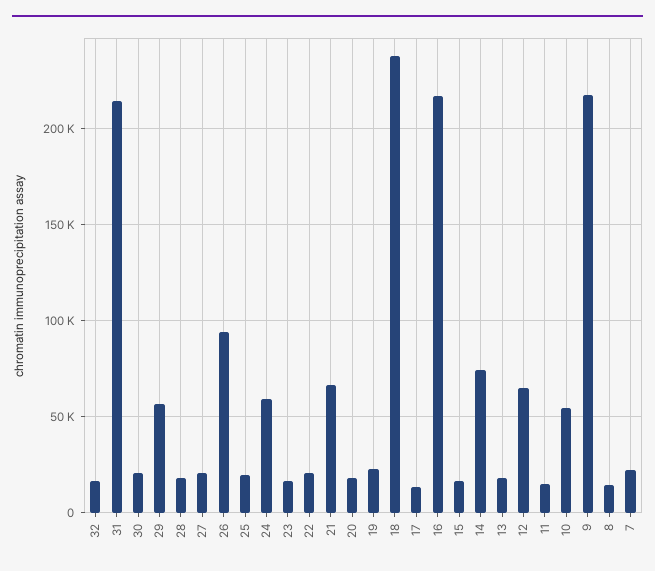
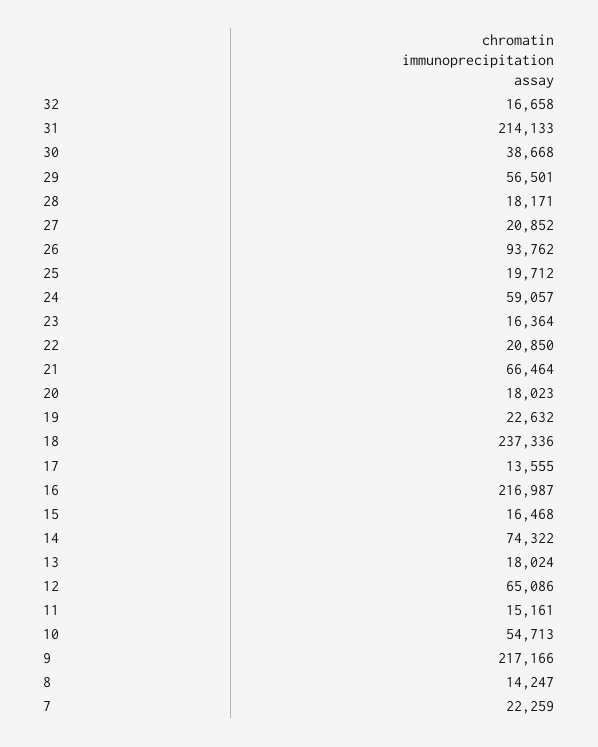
  {
    "32": 16658,
    "31": 214133,
-   "30": 20000,
+   "30": 38668,
    "29": 56501,
    "28": 18171,
    "27": 20852,
    "26": 93762,
    "25": 19712,
    "24": 59057,
    "23": 16364,
    "22": 20850,
    "21": 66464,
    "20": 18023,
    "19": 22632,
    "18": 237336,
    "17": 13555,
    "16": 216987,
    "15": 16468,
    "14": 74322,
    "13": 18024,
    "12": 65086,
    "11": 15161,
    "10": 54713,
    "9": 217166,
    "8": 14247,
    "7": 22259
  }

